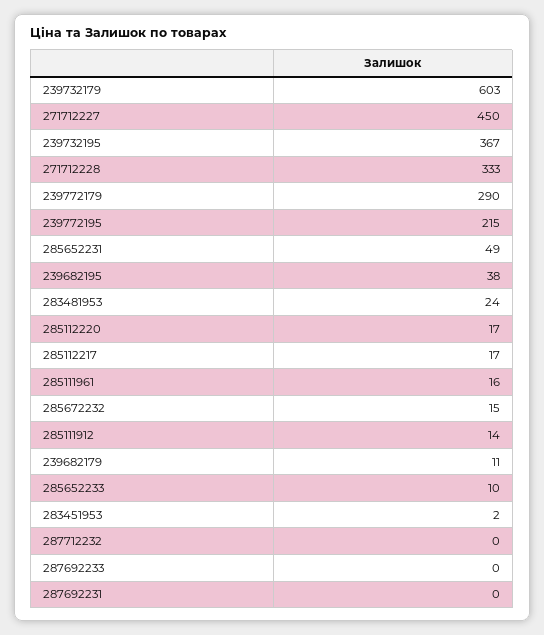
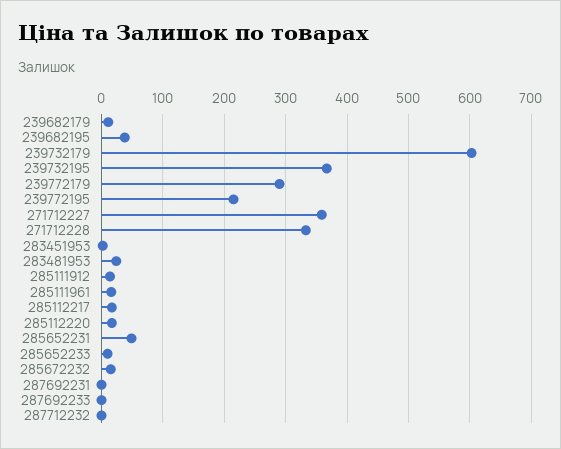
  {
    "239732179": 603,
-   "271712227": 450,
+   "271712227": 360,
    "239732195": 367,
    "271712228": 333,
    "239772179": 290,
    "239772195": 215,
    "285652231": 49,
    "239682195": 38,
    "283481953": 24,
    "285112220": 17,
    "285112217": 17,
    "285111961": 16,
    "285672232": 15,
    "285111912": 14,
    "239682179": 11,
    "285652233": 10,
    "283451953": 2,
    "287712232": 0,
    "287692233": 0,
    "287692231": 0
  }

